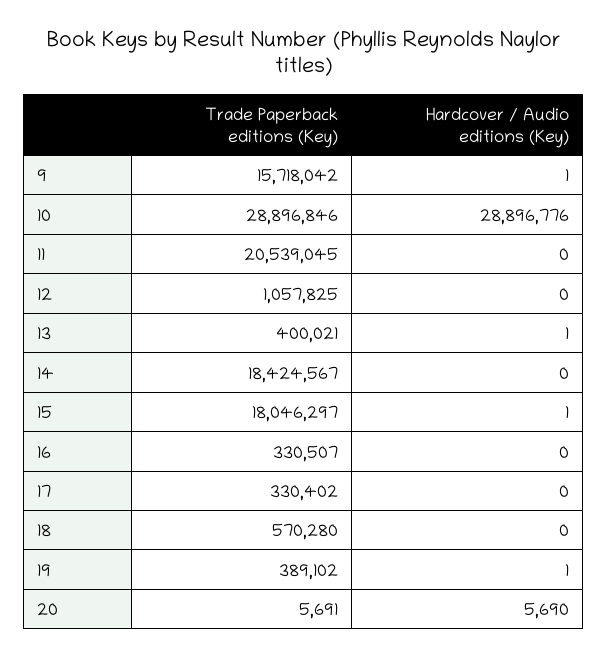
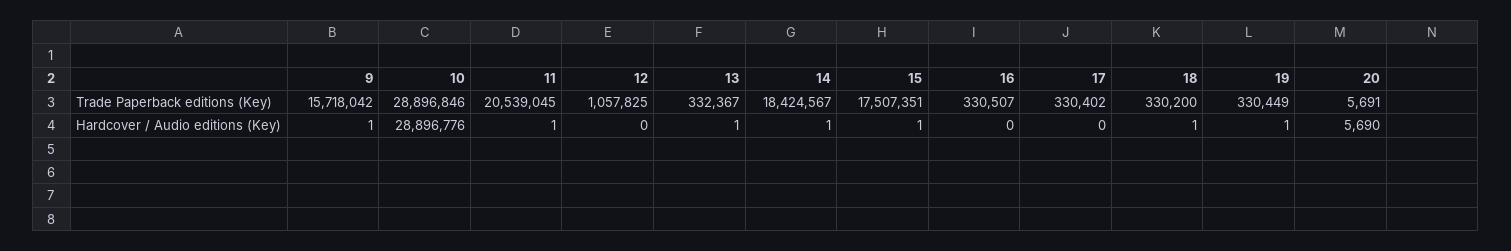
  {
    "Trade Paperback editions (Key)": {
      "9": 15718042,
      "10": 28896846,
      "11": 20539045,
      "12": 1057825,
-     "13": 400021,
+     "13": 332367,
      "14": 18424567,
-     "15": 18046297,
+     "15": 17507351,
      "16": 330507,
      "17": 330402,
-     "18": 570280,
+     "18": 330200,
-     "19": 389102,
+     "19": 330449,
      "20": 5691
    },
    "Hardcover / Audio editions (Key)": {
      "9": 1,
      "10": 28896776,
-     "11": 0,
+     "11": 1,
      "12": 0,
      "13": 1,
-     "14": 0,
+     "14": 1,
      "15": 1,
      "16": 0,
      "17": 0,
-     "18": 0,
+     "18": 1,
      "19": 1,
      "20": 5690
    }
  }

